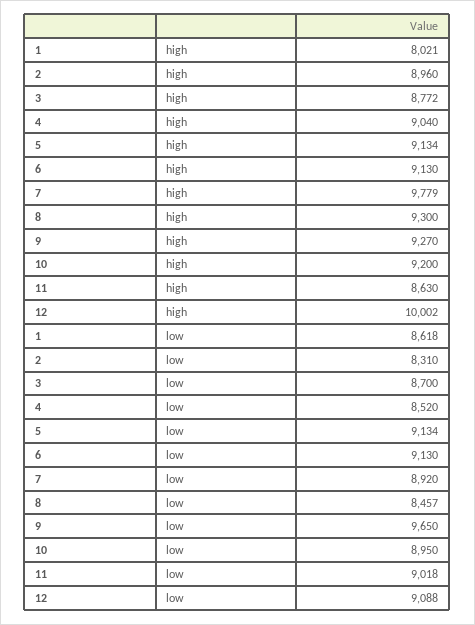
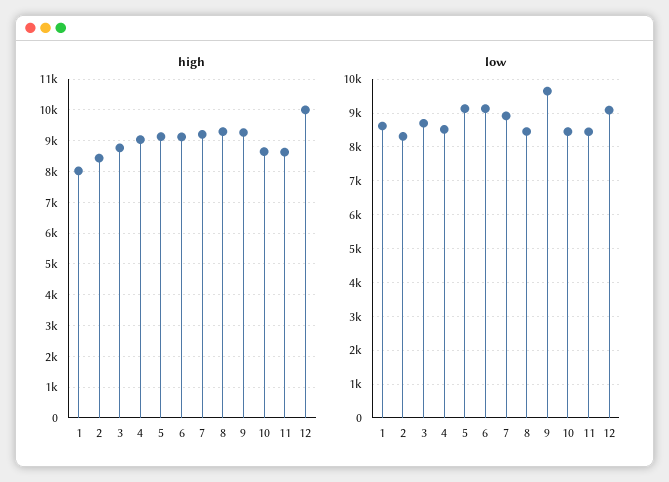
  {
    "high": {
      "1": 8021,
-     "2": 8960,
+     "2": 8400,
      "3": 8772,
      "4": 9040,
      "5": 9134,
      "6": 9130,
-     "7": 9779,
+     "7": 9200,
      "8": 9300,
      "9": 9270,
-     "10": 9200,
+     "10": 8600,
      "11": 8630,
      "12": 10002
    },
    "low": {
      "1": 8618,
      "2": 8310,
      "3": 8700,
      "4": 8520,
      "5": 9134,
      "6": 9130,
      "7": 8920,
      "8": 8457,
      "9": 9650,
-     "10": 8950,
+     "10": 8400,
-     "11": 9018,
+     "11": 8400,
      "12": 9088
    }
  }

